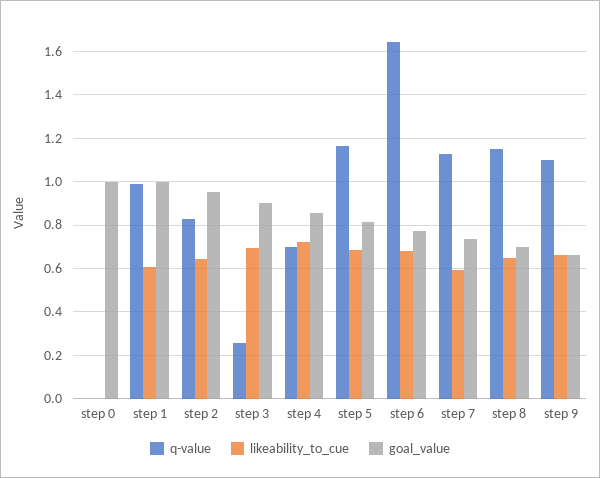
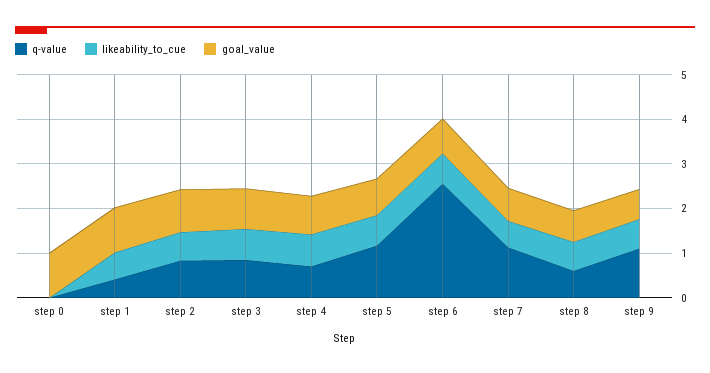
  {
    "q-value": {
      "step 0": 0,
-     "step 1": 1,
+     "step 1": 0.4,
      "step 2": 0.85,
-     "step 3": 0.25,
+     "step 3": 0.8,
      "step 4": 0.7,
      "step 5": 1.15,
-     "step 6": 1.65,
+     "step 6": 2.6,
      "step 7": 1.15,
-     "step 8": 1.15,
+     "step 8": 0.6,
      "step 9": 1.1
    },
    "likeability_to_cue": {
      "step 0": 0,
      "step 1": 0.6,
      "step 2": 0.65,
      "step 3": 0.7,
      "step 4": 0.7,
      "step 5": 0.7,
      "step 6": 0.7,
      "step 7": 0.6,
      "step 8": 0.65,
      "step 9": 0.65
    },
    "goal_value": {
      "step 0": 1,
      "step 1": 1,
      "step 2": 0.95,
      "step 3": 0.9,
      "step 4": 0.85,
      "step 5": 0.8,
      "step 6": 0.75,
      "step 7": 0.75,
      "step 8": 0.7,
      "step 9": 0.65
    }
  }

